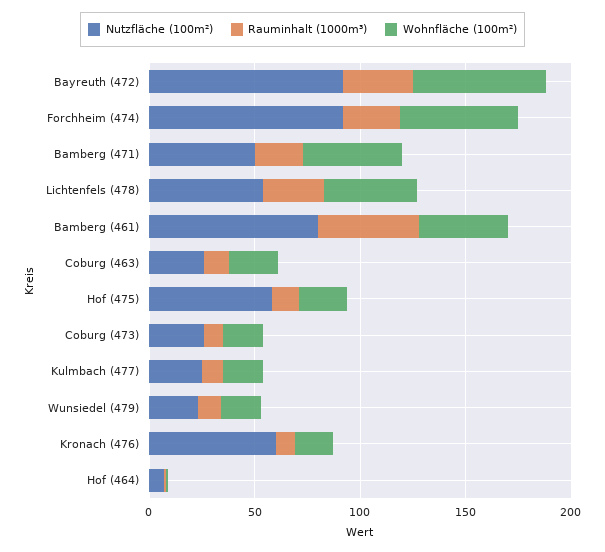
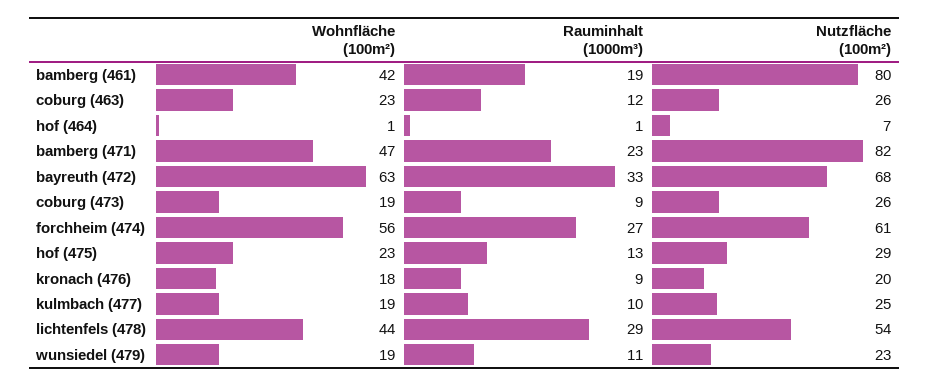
  {
    "Nutzfläche (100m²)": {
-     "Bayreuth (472)": 90,
+     "Bayreuth (472)": 68,
-     "Forchheim (474)": 90,
+     "Forchheim (474)": 61,
-     "Bamberg (471)": 50,
+     "Bamberg (471)": 82,
      "Lichtenfels (478)": 54,
      "Bamberg (461)": 80,
      "Coburg (463)": 26,
-     "Hof (475)": 60,
+     "Hof (475)": 29,
      "Coburg (473)": 26,
      "Kulmbach (477)": 25,
      "Wunsiedel (479)": 23,
-     "Kronach (476)": 60,
+     "Kronach (476)": 20,
      "Hof (464)": 7
    },
    "Rauminhalt (1000m³)": {
      "Bayreuth (472)": 33,
      "Forchheim (474)": 27,
      "Bamberg (471)": 23,
      "Lichtenfels (478)": 29,
-     "Bamberg (461)": 50,
+     "Bamberg (461)": 19,
      "Coburg (463)": 12,
      "Hof (475)": 13,
      "Coburg (473)": 9,
      "Kulmbach (477)": 10,
      "Wunsiedel (479)": 11,
      "Kronach (476)": 9,
      "Hof (464)": 1
    },
    "Wohnfläche (100m²)": {
      "Bayreuth (472)": 63,
      "Forchheim (474)": 56,
      "Bamberg (471)": 47,
      "Lichtenfels (478)": 44,
      "Bamberg (461)": 42,
      "Coburg (463)": 23,
      "Hof (475)": 23,
      "Coburg (473)": 19,
      "Kulmbach (477)": 19,
      "Wunsiedel (479)": 19,
      "Kronach (476)": 18,
      "Hof (464)": 1
    }
  }

